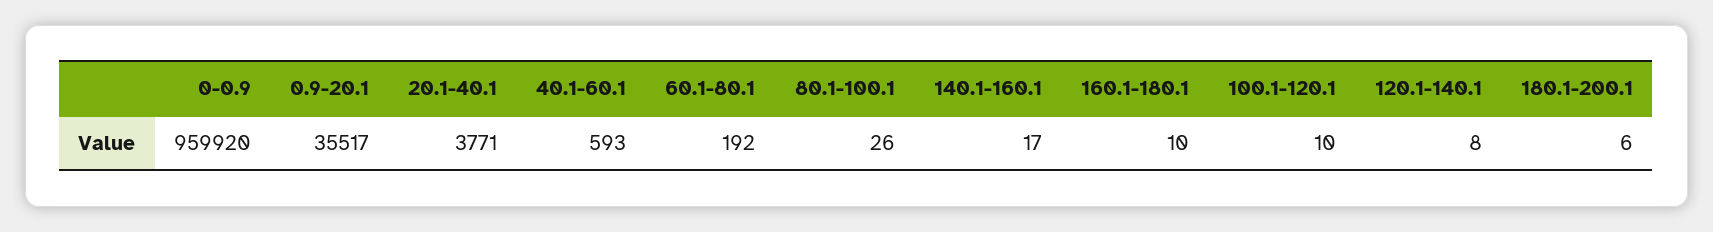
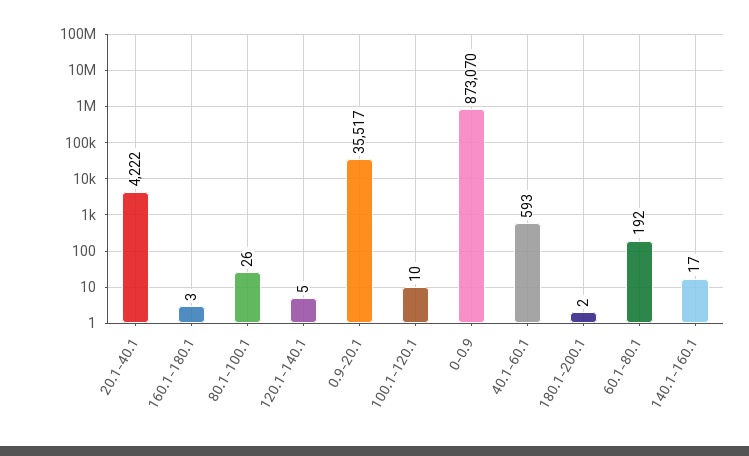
  {
-   "0-0.9": 959920,
+   "0-0.9": 873070,
    "0.9-20.1": 35517,
-   "20.1-40.1": 3771,
+   "20.1-40.1": 4222,
    "40.1-60.1": 593,
    "60.1-80.1": 192,
    "80.1-100.1": 26,
    "140.1-160.1": 17,
-   "160.1-180.1": 10,
+   "160.1-180.1": 3,
    "100.1-120.1": 10,
-   "120.1-140.1": 8,
+   "120.1-140.1": 5,
-   "180.1-200.1": 6
+   "180.1-200.1": 2
  }

